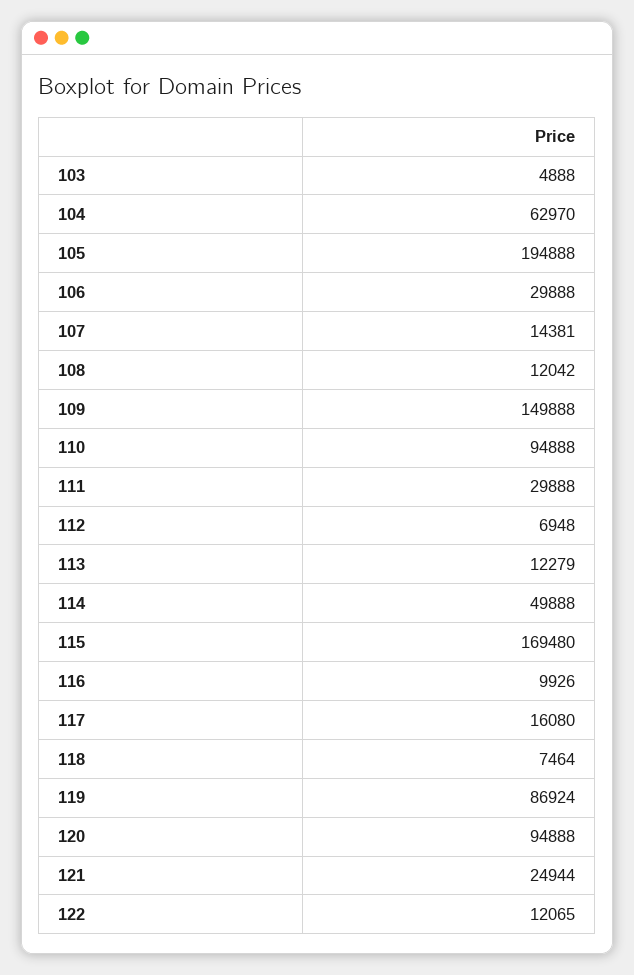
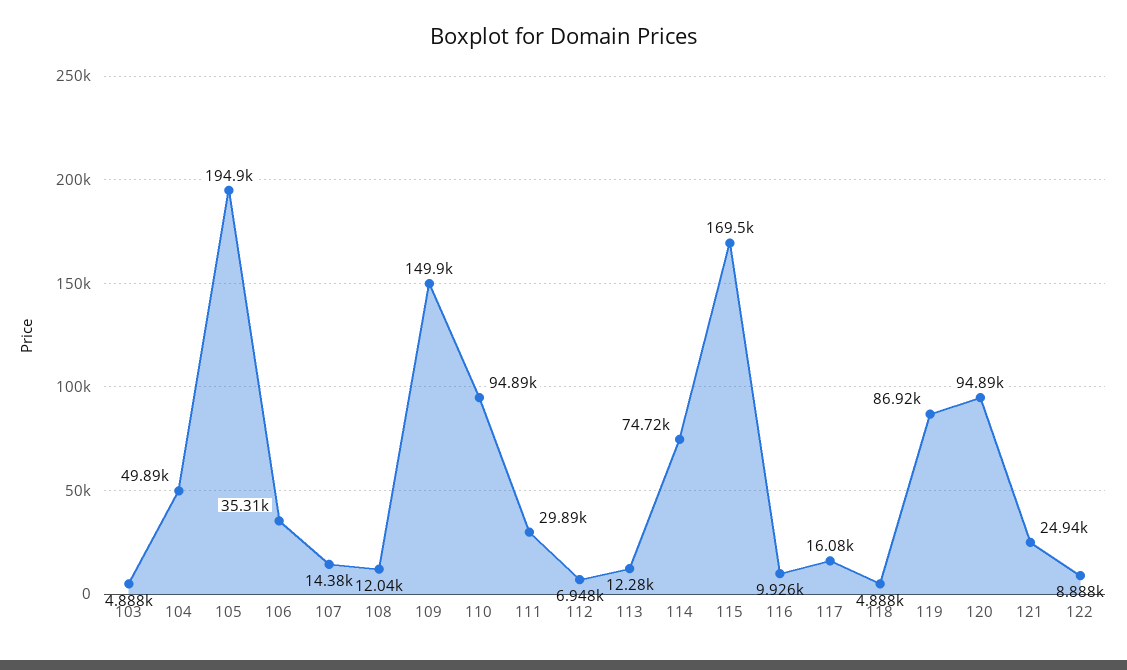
  {
    "103": 4888,
-   "104": 62970,
+   "104": 49890,
    "105": 194888,
-   "106": 29888,
+   "106": 35310,
    "107": 14381,
    "108": 12042,
    "109": 149888,
    "110": 94888,
    "111": 29888,
    "112": 6948,
    "113": 12279,
-   "114": 49888,
+   "114": 74720,
    "115": 169480,
    "116": 9926,
    "117": 16080,
-   "118": 7464,
+   "118": 4888,
    "119": 86924,
    "120": 94888,
    "121": 24944,
-   "122": 12065
+   "122": 8888
  }

